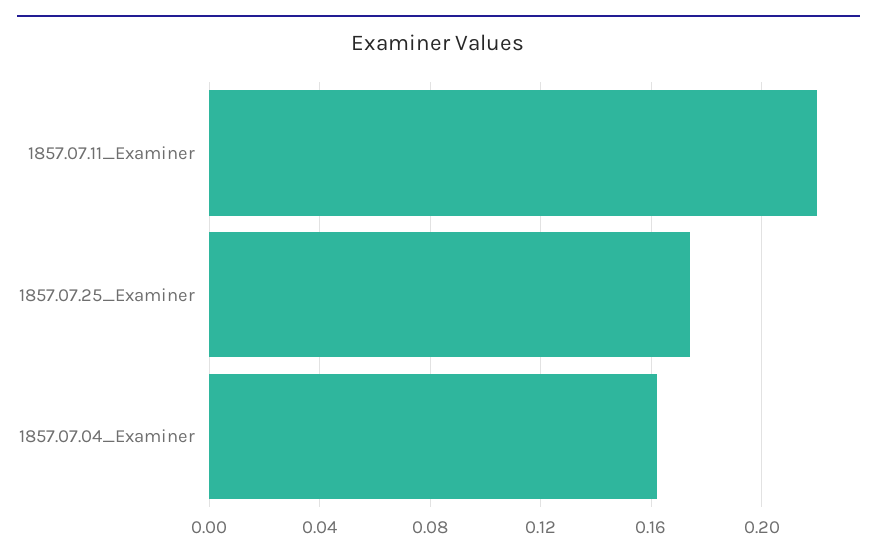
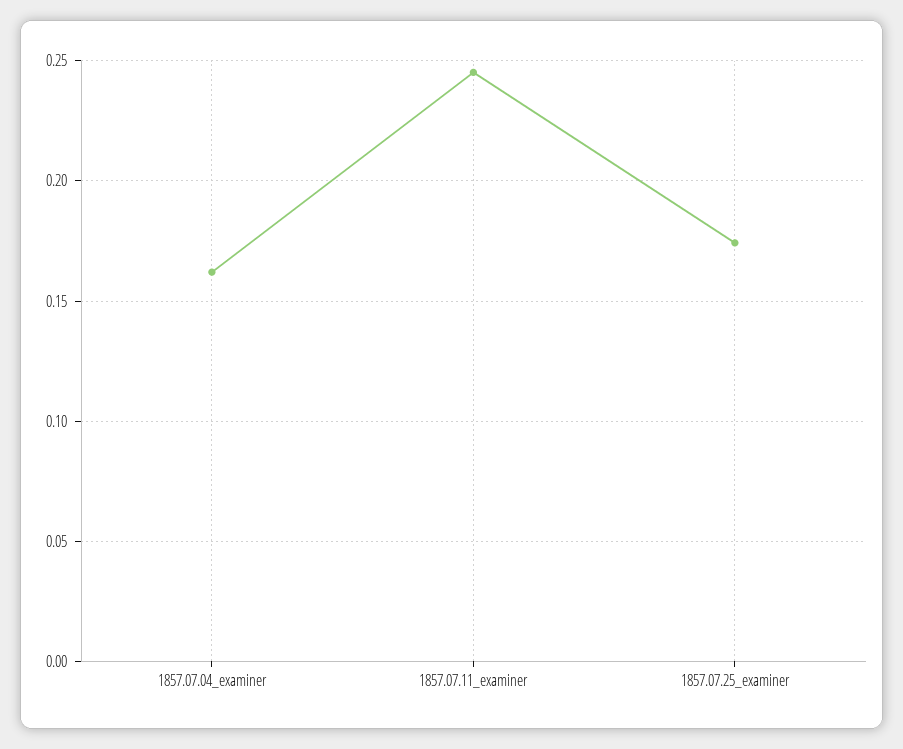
  {
-   "1857.07.11_Examiner": 0.22,
+   "1857.07.11_Examiner": 0.245,
    "1857.07.25_Examiner": 0.175,
    "1857.07.04_Examiner": 0.16
  }

